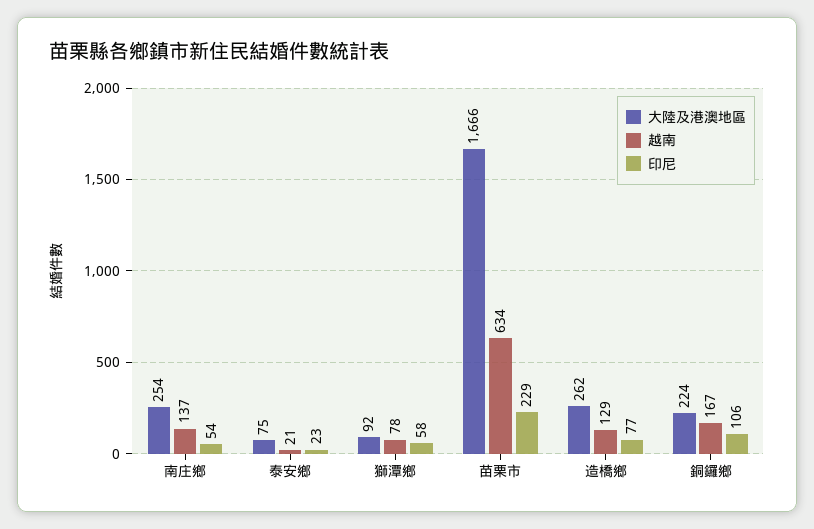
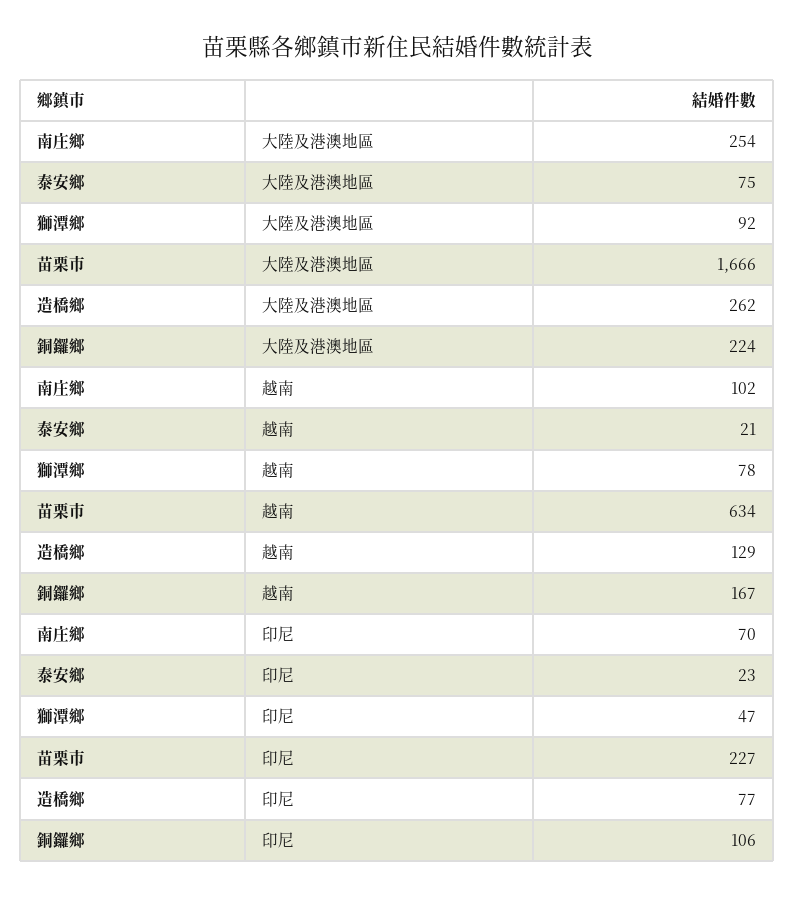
  {
    "大陸及港澳地區": {
      "南庄鄉": 254,
      "泰安鄉": 75,
      "獅潭鄉": 92,
      "苗栗市": 1666,
      "造橋鄉": 262,
      "銅鑼鄉": 224
    },
    "越南": {
-     "南庄鄉": 137,
+     "南庄鄉": 102,
      "泰安鄉": 21,
      "獅潭鄉": 78,
      "苗栗市": 634,
      "造橋鄉": 129,
      "銅鑼鄉": 167
    },
    "印尼": {
-     "南庄鄉": 54,
+     "南庄鄉": 70,
      "泰安鄉": 23,
-     "獅潭鄉": 58,
+     "獅潭鄉": 47,
-     "苗栗市": 229,
+     "苗栗市": 227,
      "造橋鄉": 77,
      "銅鑼鄉": 106
    }
  }

